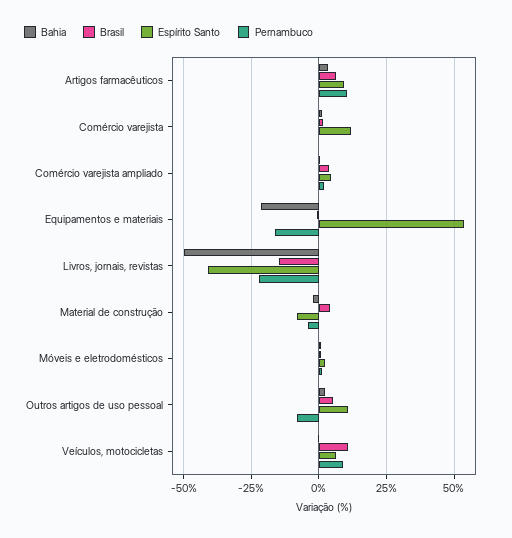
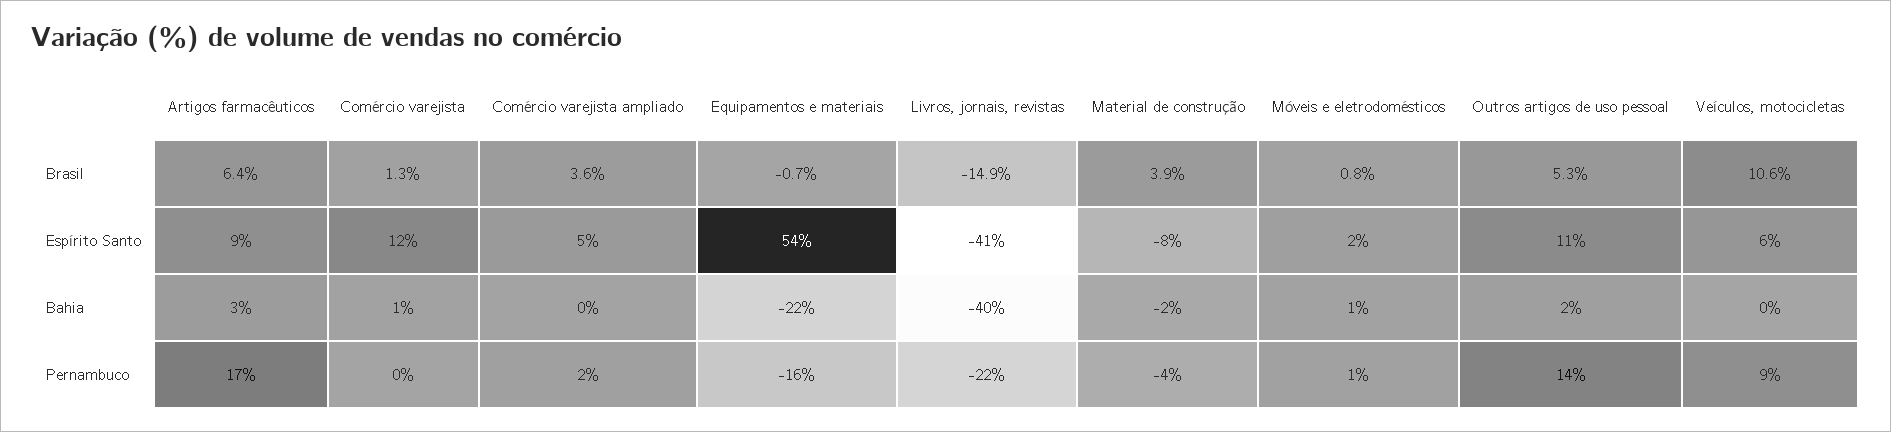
  {
    "Bahia": {
      "Artigos farmacêuticos": 3,
      "Comércio varejista": 1,
      "Comércio varejista ampliado": 0,
      "Equipamentos e materiais": -22,
-     "Livros, jornais, revistas": -50,
+     "Livros, jornais, revistas": -40,
      "Material de construção": -2,
      "Móveis e eletrodomésticos": 1,
      "Outros artigos de uso pessoal": 2,
      "Veículos, motocicletas": 0
    },
    "Brasil": {
      "Artigos farmacêuticos": 6.4,
      "Comércio varejista": 1.3,
      "Comércio varejista ampliado": 3.6,
      "Equipamentos e materiais": -0.7,
      "Livros, jornais, revistas": -14.9,
      "Material de construção": 3.9,
      "Móveis e eletrodomésticos": 0.8,
      "Outros artigos de uso pessoal": 5.3,
      "Veículos, motocicletas": 10.6
    },
    "Espírito Santo": {
      "Artigos farmacêuticos": 9,
      "Comércio varejista": 12,
      "Comércio varejista ampliado": 5,
      "Equipamentos e materiais": 54,
      "Livros, jornais, revistas": -41,
      "Material de construção": -8,
      "Móveis e eletrodomésticos": 2,
      "Outros artigos de uso pessoal": 11,
      "Veículos, motocicletas": 6
    },
    "Pernambuco": {
-     "Artigos farmacêuticos": 10,
+     "Artigos farmacêuticos": 17,
      "Comércio varejista": 0,
      "Comércio varejista ampliado": 2,
      "Equipamentos e materiais": -16,
      "Livros, jornais, revistas": -22,
      "Material de construção": -4,
      "Móveis e eletrodomésticos": 1,
-     "Outros artigos de uso pessoal": -7.5,
+     "Outros artigos de uso pessoal": 14,
      "Veículos, motocicletas": 9
    }
  }

